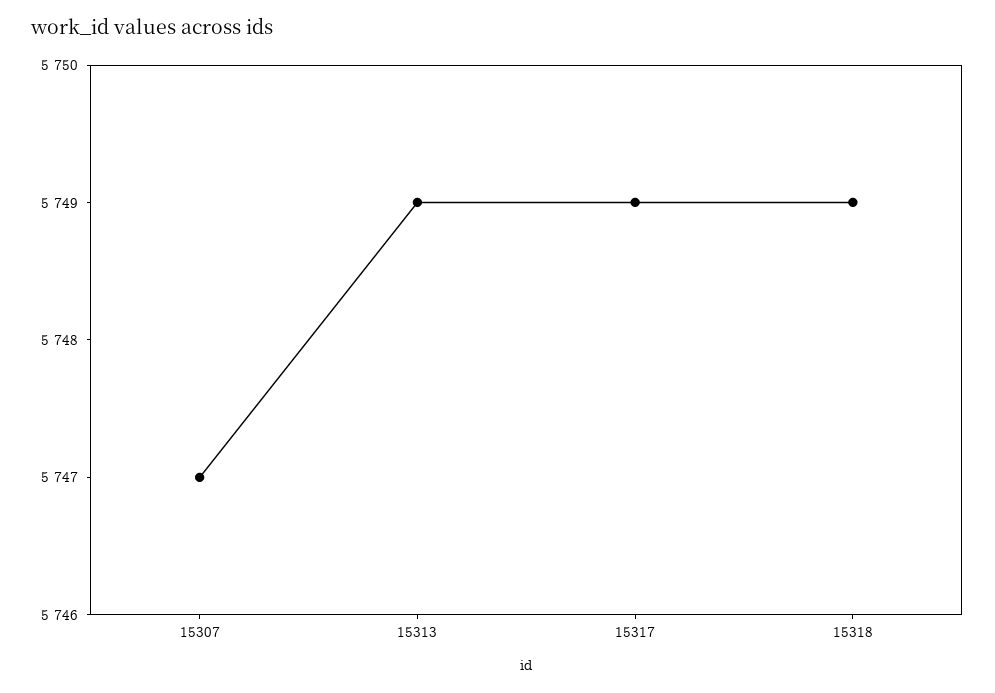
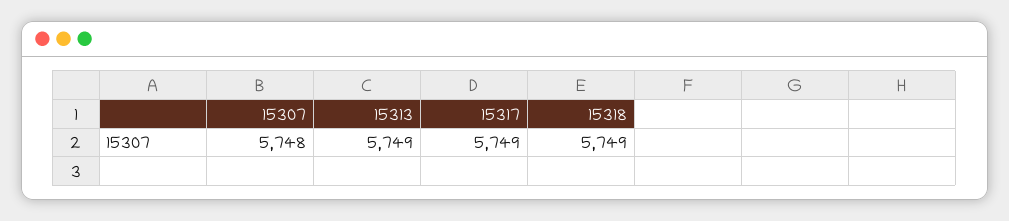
  {
-   "15307": 5747,
+   "15307": 5748,
    "15313": 5749,
    "15317": 5749,
    "15318": 5749
  }

